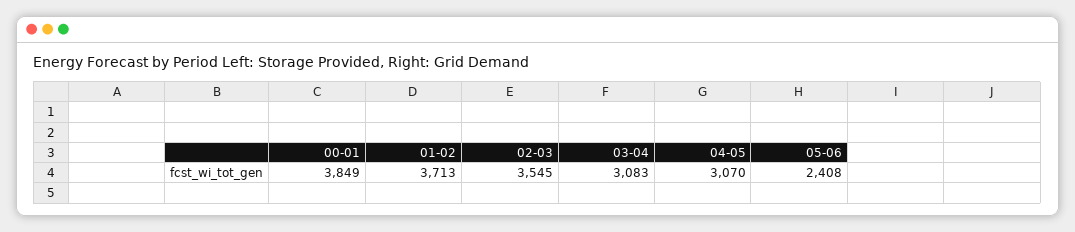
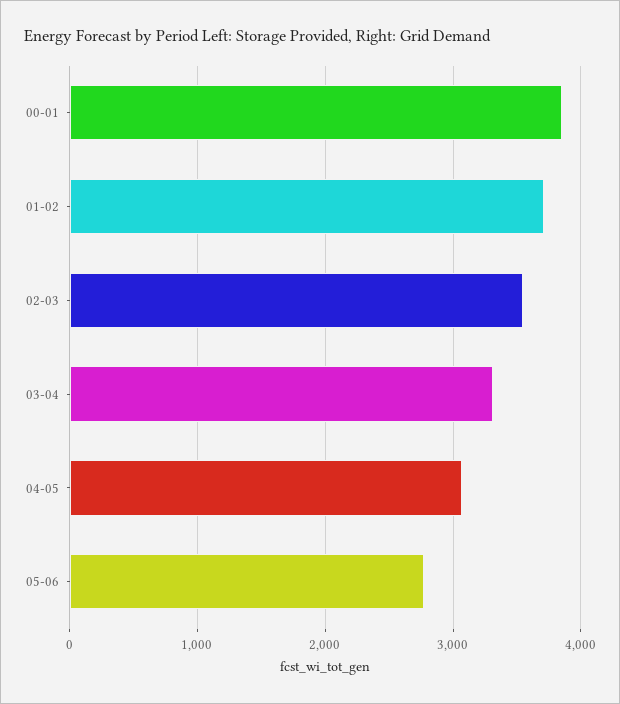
  {
    "00-01": 3849,
    "01-02": 3713,
    "02-03": 3545,
-   "03-04": 3083,
+   "03-04": 3300,
    "04-05": 3070,
-   "05-06": 2408
+   "05-06": 2800
  }

